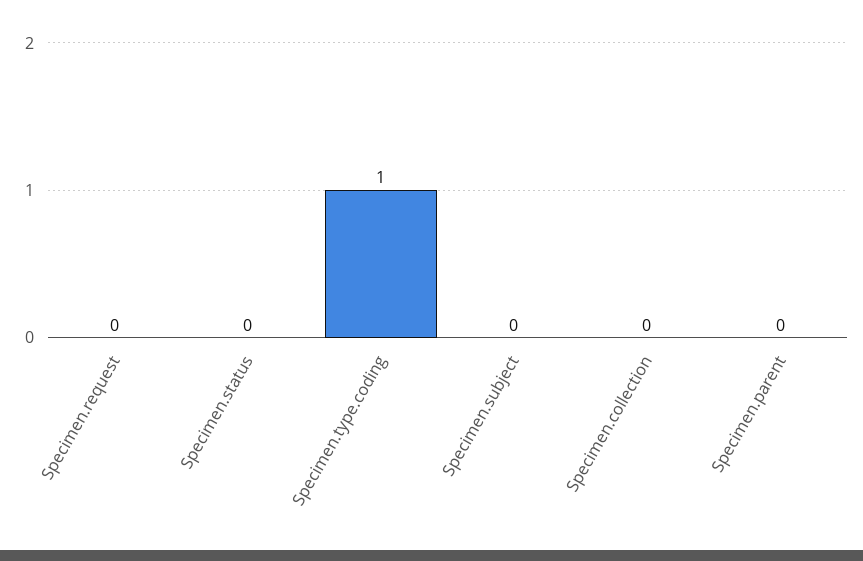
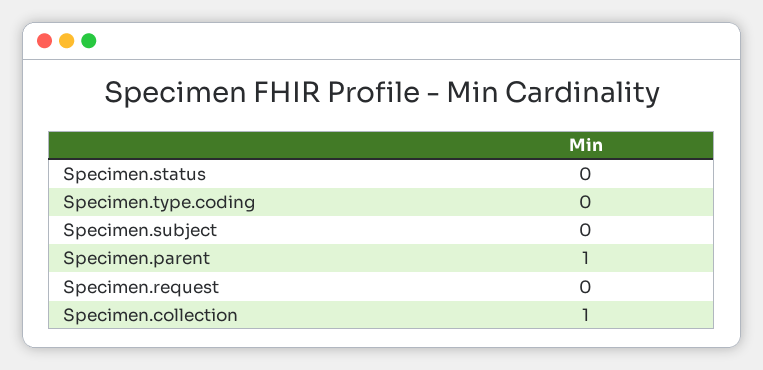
  {
    "Specimen.request": 0,
    "Specimen.status": 0,
-   "Specimen.type.coding": 1,
+   "Specimen.type.coding": 0,
    "Specimen.subject": 0,
-   "Specimen.collection": 0,
+   "Specimen.collection": 1,
-   "Specimen.parent": 0
+   "Specimen.parent": 1
  }

